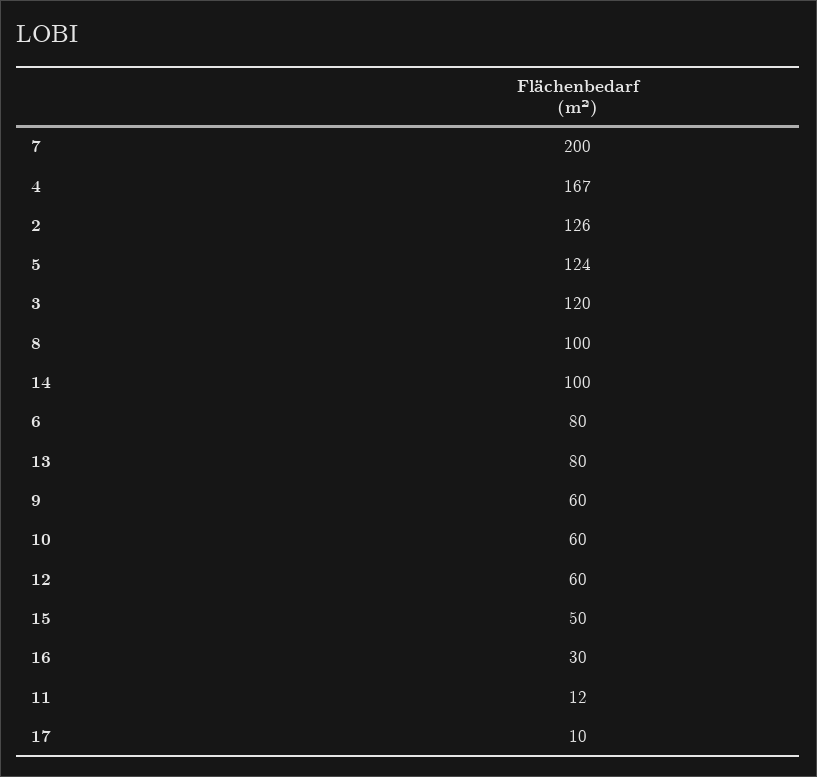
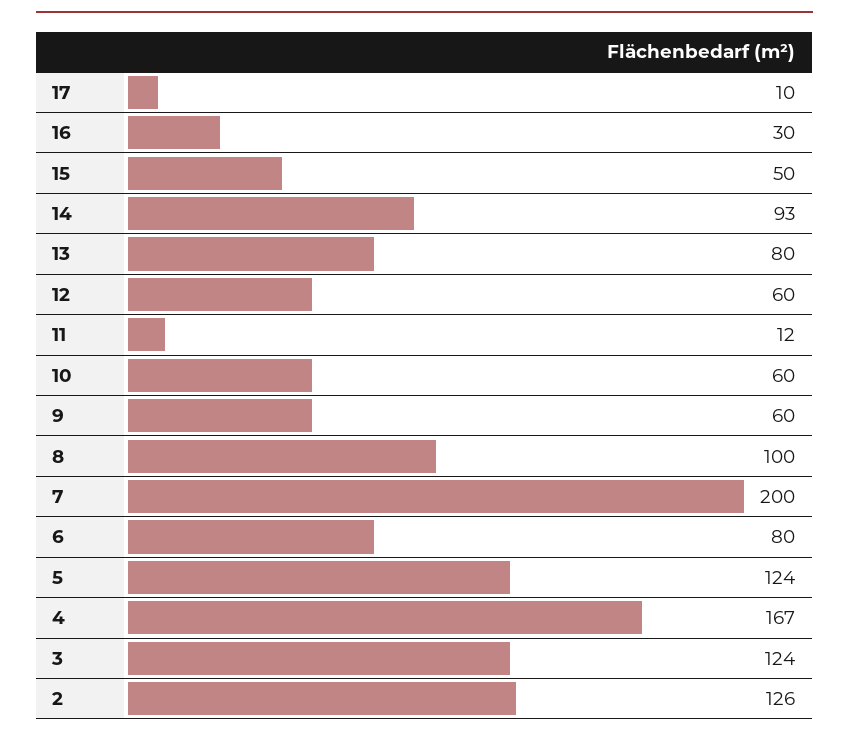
  {
    "7": 200,
    "4": 167,
    "2": 126,
    "5": 124,
-   "3": 120,
+   "3": 124,
    "8": 100,
-   "14": 100,
+   "14": 93,
    "6": 80,
    "13": 80,
    "9": 60,
    "10": 60,
    "12": 60,
    "15": 50,
    "16": 30,
    "11": 12,
    "17": 10
  }

